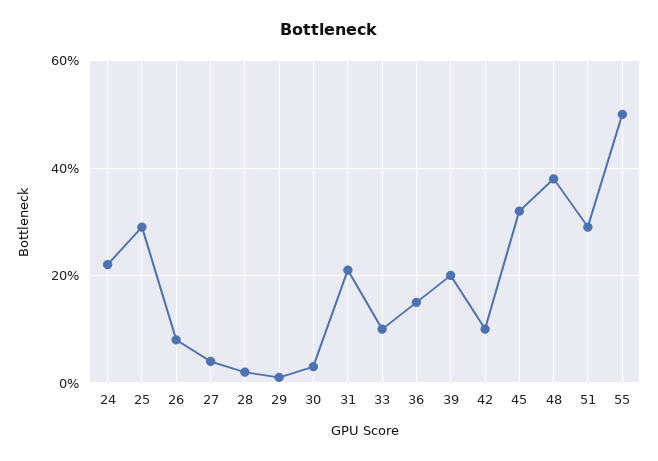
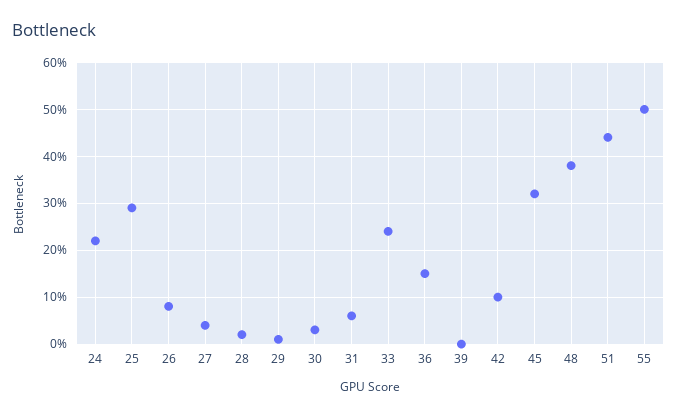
  {
    "24": 20,
    "25": 30,
    "26": 10,
    "27": 5,
    "28": 0,
    "29": 0,
    "30": 5,
-   "31": 20,
+   "31": 5,
-   "33": 10,
+   "33": 25,
    "36": 15,
-   "39": 20,
+   "39": 0,
    "42": 10,
    "45": 30,
    "48": 40,
-   "51": 30,
+   "51": 45,
    "55": 50
  }

